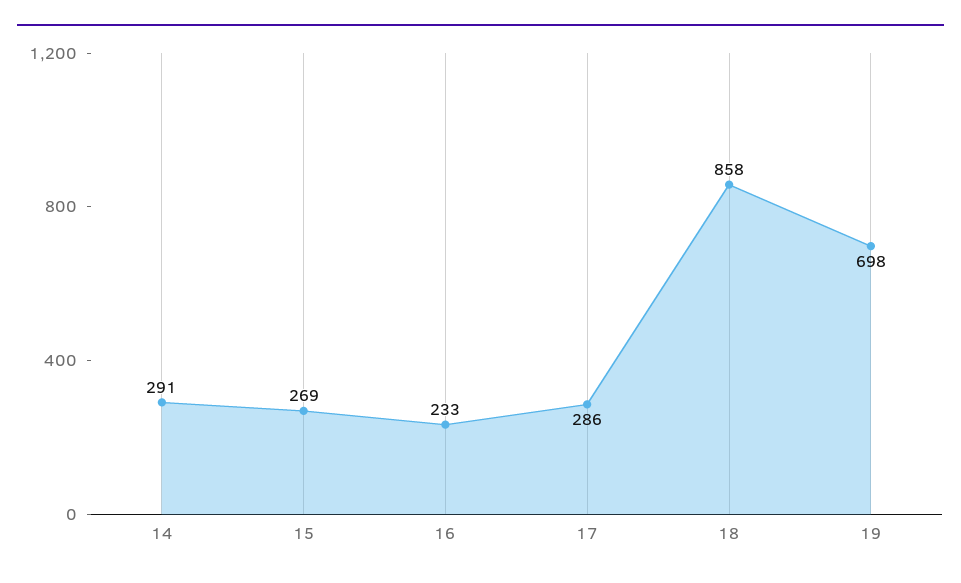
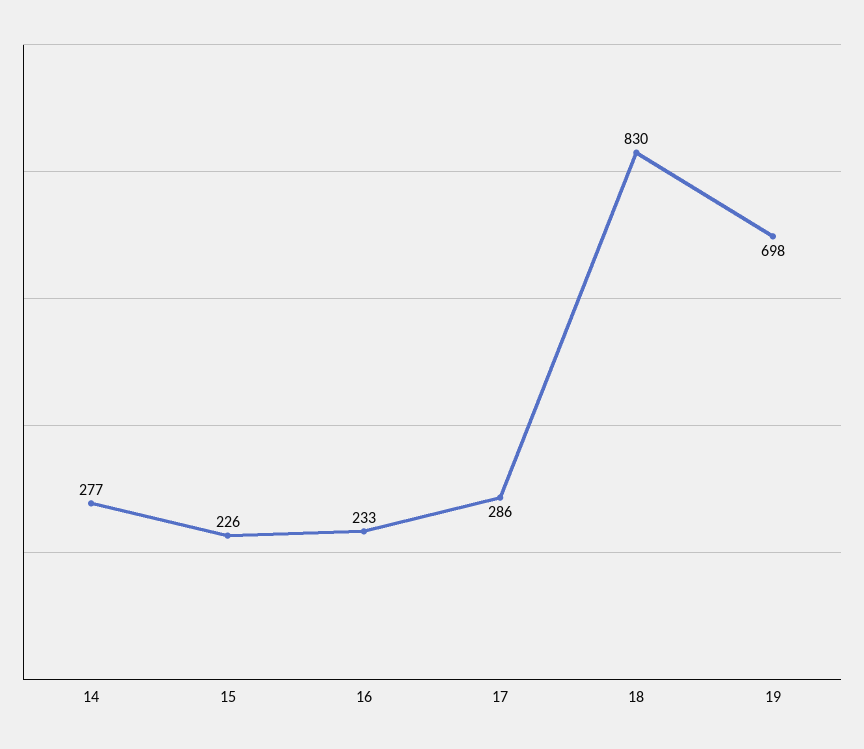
  {
-   "14": 291,
+   "14": 277,
-   "15": 269,
+   "15": 226,
    "16": 233,
    "17": 286,
-   "18": 858,
+   "18": 830,
    "19": 698
  }

